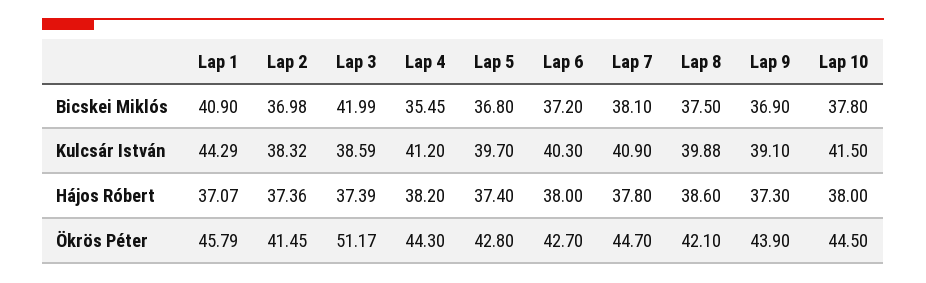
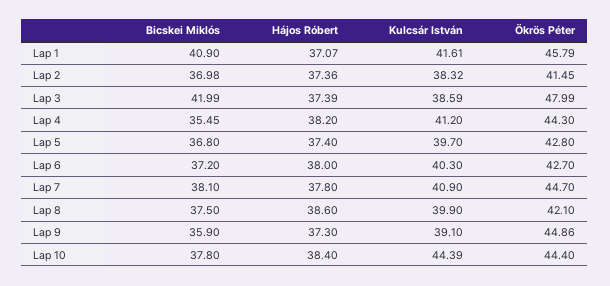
  {
    "Lap 1": {
      "Bicskei Miklós": 40.9,
-     "Kulcsár István": 44.29,
+     "Kulcsár István": 41.61,
      "Hájos Róbert": 37.07,
      "Ökrös Péter": 45.79
    },
    "Lap 2": {
      "Bicskei Miklós": 36.98,
      "Kulcsár István": 38.32,
      "Hájos Róbert": 37.36,
      "Ökrös Péter": 41.45
    },
    "Lap 3": {
      "Bicskei Miklós": 41.99,
      "Kulcsár István": 38.59,
      "Hájos Róbert": 37.39,
-     "Ökrös Péter": 51.17
+     "Ökrös Péter": 47.99
    },
    "Lap 4": {
      "Bicskei Miklós": 35.45,
      "Kulcsár István": 41.2,
      "Hájos Róbert": 38.2,
      "Ökrös Péter": 44.3
    },
    "Lap 5": {
      "Bicskei Miklós": 36.8,
      "Kulcsár István": 39.7,
      "Hájos Róbert": 37.4,
      "Ökrös Péter": 42.8
    },
    "Lap 6": {
      "Bicskei Miklós": 37.2,
      "Kulcsár István": 40.3,
      "Hájos Róbert": 38,
      "Ökrös Péter": 42.7
    },
    "Lap 7": {
      "Bicskei Miklós": 38.1,
      "Kulcsár István": 40.9,
      "Hájos Róbert": 37.8,
      "Ökrös Péter": 44.7
    },
    "Lap 8": {
      "Bicskei Miklós": 37.5,
-     "Kulcsár István": 39.88,
+     "Kulcsár István": 39.9,
      "Hájos Róbert": 38.6,
      "Ökrös Péter": 42.1
    },
    "Lap 9": {
-     "Bicskei Miklós": 36.9,
+     "Bicskei Miklós": 35.9,
      "Kulcsár István": 39.1,
      "Hájos Róbert": 37.3,
-     "Ökrös Péter": 43.9
+     "Ökrös Péter": 44.86
    },
    "Lap 10": {
      "Bicskei Miklós": 37.8,
-     "Kulcsár István": 41.5,
+     "Kulcsár István": 44.39,
-     "Hájos Róbert": 38,
+     "Hájos Róbert": 38.4,
-     "Ökrös Péter": 44.5
+     "Ökrös Péter": 44.4
    }
  }

